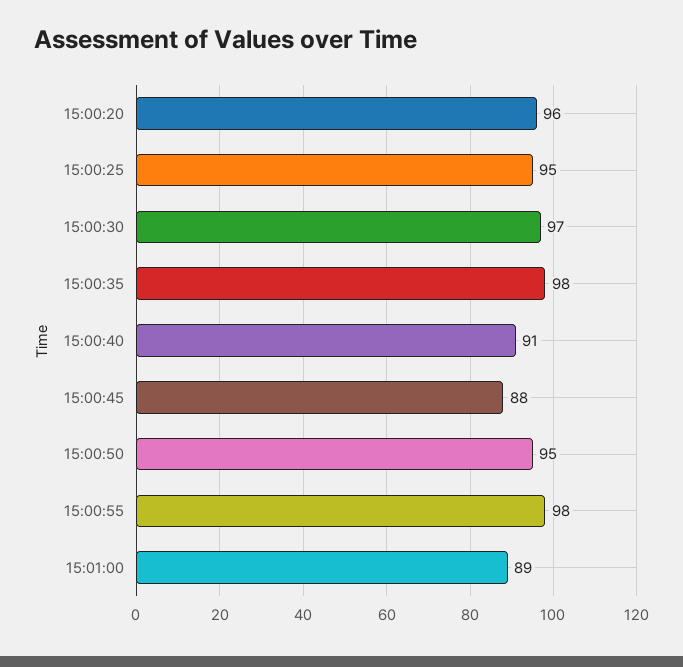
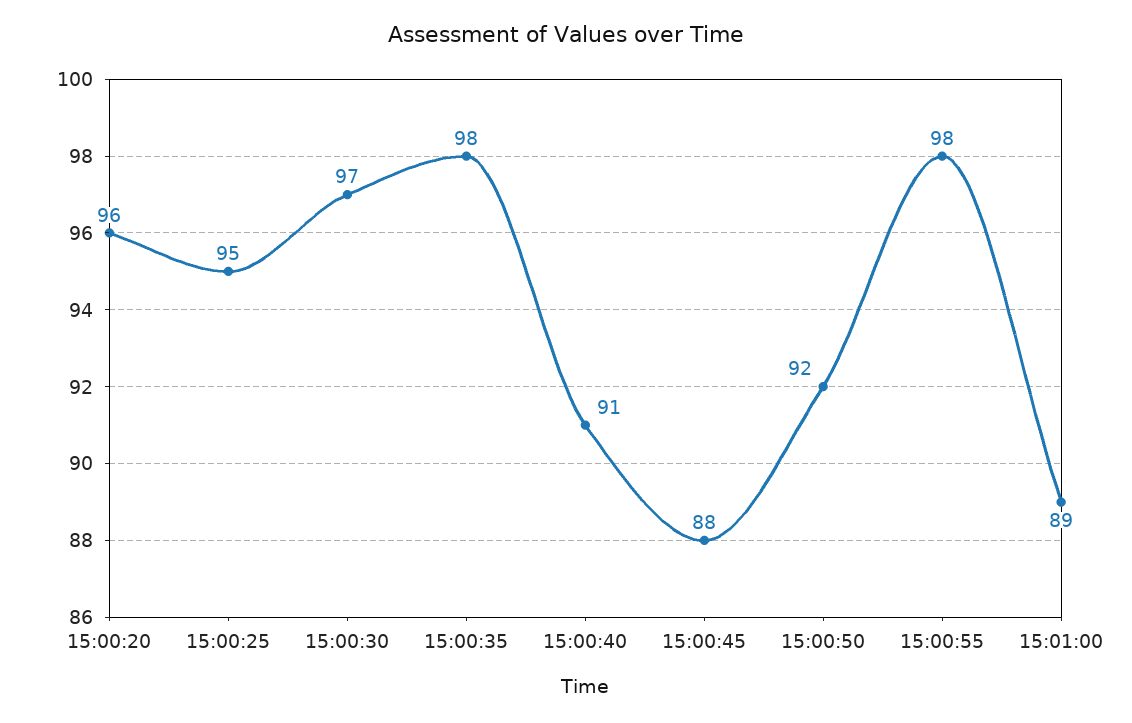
  {
    "15:00:20": 96,
    "15:00:25": 95,
    "15:00:30": 97,
    "15:00:35": 98,
    "15:00:40": 91,
    "15:00:45": 88,
-   "15:00:50": 95,
+   "15:00:50": 92,
    "15:00:55": 98,
    "15:01:00": 89
  }

